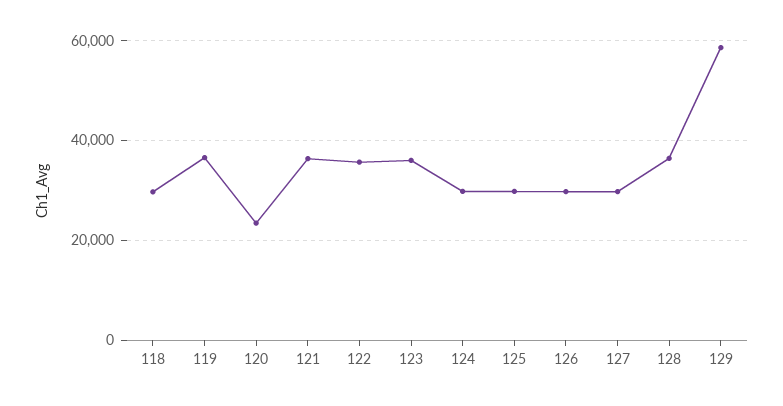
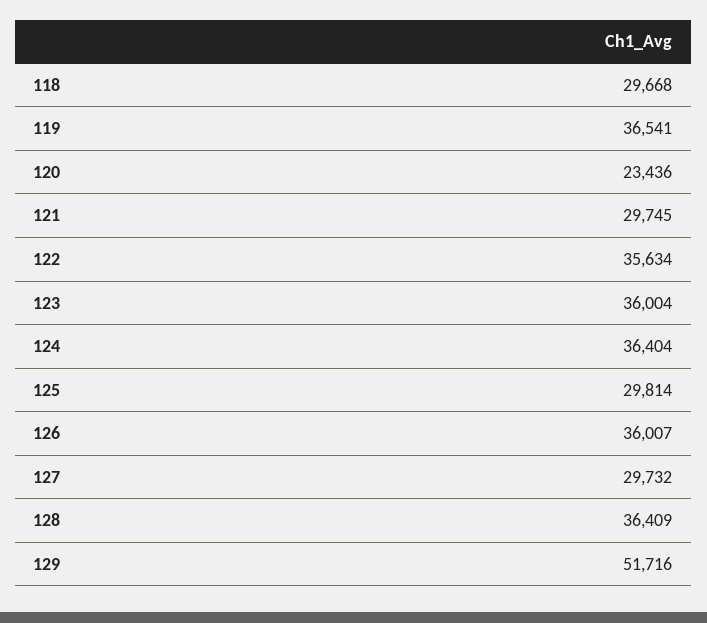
  {
    "118": 29668,
    "119": 36541,
    "120": 23436,
-   "121": 36000,
+   "121": 29745,
    "122": 35634,
    "123": 36004,
-   "124": 30000,
+   "124": 36404,
    "125": 29814,
-   "126": 30000,
+   "126": 36007,
    "127": 29732,
    "128": 36409,
-   "129": 58000
+   "129": 51716
  }

